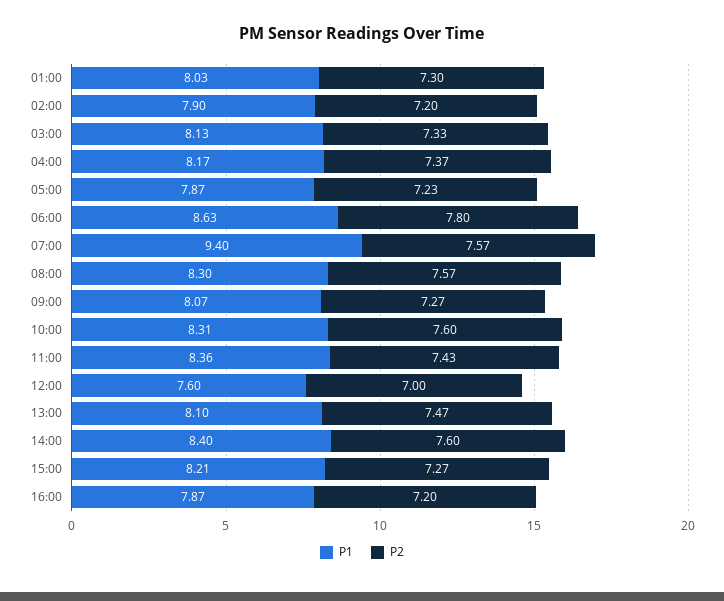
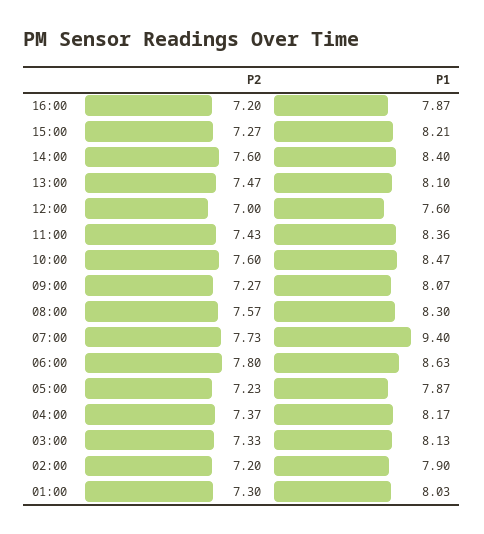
  {
    "P1": {
      "01:00": 8.03,
      "02:00": 7.9,
      "03:00": 8.13,
      "04:00": 8.17,
      "05:00": 7.87,
      "06:00": 8.63,
      "07:00": 9.4,
      "08:00": 8.3,
      "09:00": 8.07,
-     "10:00": 8.31,
+     "10:00": 8.47,
      "11:00": 8.36,
      "12:00": 7.6,
      "13:00": 8.1,
      "14:00": 8.4,
      "15:00": 8.21,
      "16:00": 7.87
    },
    "P2": {
      "01:00": 7.3,
      "02:00": 7.2,
      "03:00": 7.33,
      "04:00": 7.37,
      "05:00": 7.23,
      "06:00": 7.8,
-     "07:00": 7.57,
+     "07:00": 7.73,
      "08:00": 7.57,
      "09:00": 7.27,
      "10:00": 7.6,
      "11:00": 7.43,
      "12:00": 7,
      "13:00": 7.47,
      "14:00": 7.6,
      "15:00": 7.27,
      "16:00": 7.2
    }
  }

